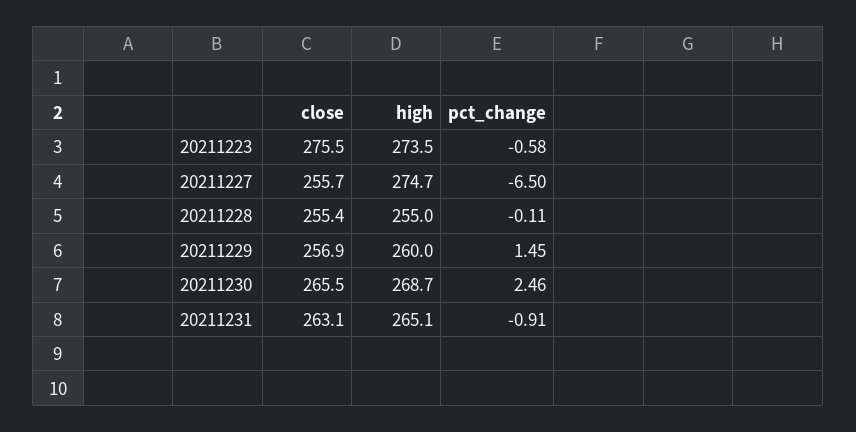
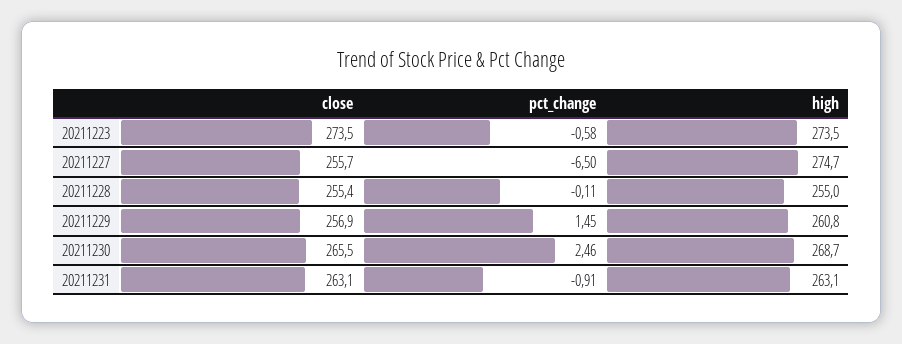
  {
    "close": {
-     "20211223": 275.5,
+     "20211223": 273.5,
      "20211227": 255.7,
      "20211228": 255.4,
      "20211229": 256.9,
      "20211230": 265.5,
      "20211231": 263.1
    },
    "high": {
      "20211223": 273.5,
      "20211227": 274.7,
      "20211228": 255,
-     "20211229": 260,
+     "20211229": 260.8,
      "20211230": 268.7,
-     "20211231": 265.1
+     "20211231": 263.1
    },
    "pct_change": {
      "20211223": -0.58,
      "20211227": -6.5,
      "20211228": -0.11,
      "20211229": 1.45,
      "20211230": 2.46,
      "20211231": -0.91
    }
  }

